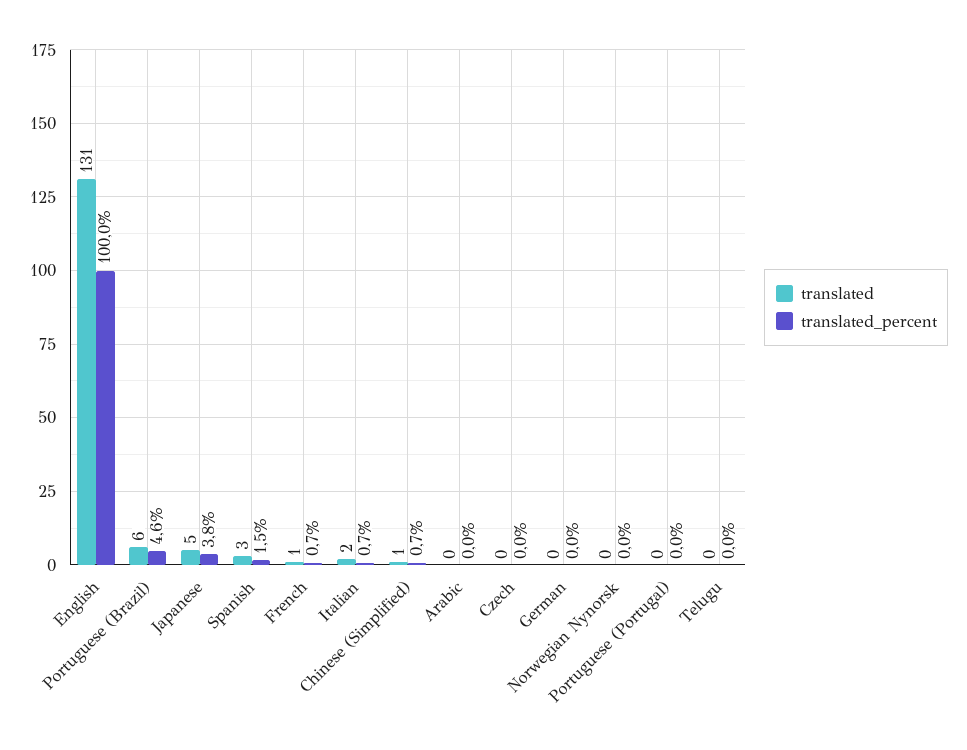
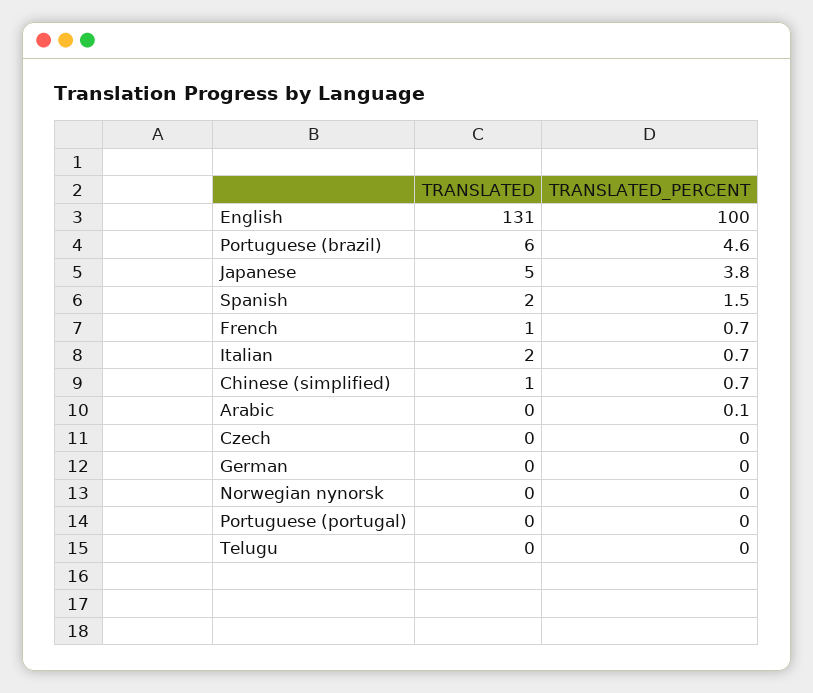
  {
    "translated": {
      "English": 131,
      "Portuguese (Brazil)": 6,
      "Japanese": 5,
-     "Spanish": 3,
+     "Spanish": 2,
      "French": 1,
      "Italian": 2,
      "Chinese (Simplified)": 1,
      "Arabic": 0,
      "Czech": 0,
      "German": 0,
      "Norwegian Nynorsk": 0,
      "Portuguese (Portugal)": 0,
      "Telugu": 0
    },
    "translated_percent": {
      "English": 100,
      "Portuguese (Brazil)": 4.6,
      "Japanese": 3.8,
      "Spanish": 1.5,
      "French": 0.7,
      "Italian": 0.7,
      "Chinese (Simplified)": 0.7,
-     "Arabic": 0,
+     "Arabic": 0.1,
      "Czech": 0,
      "German": 0,
      "Norwegian Nynorsk": 0,
      "Portuguese (Portugal)": 0,
      "Telugu": 0
    }
  }

